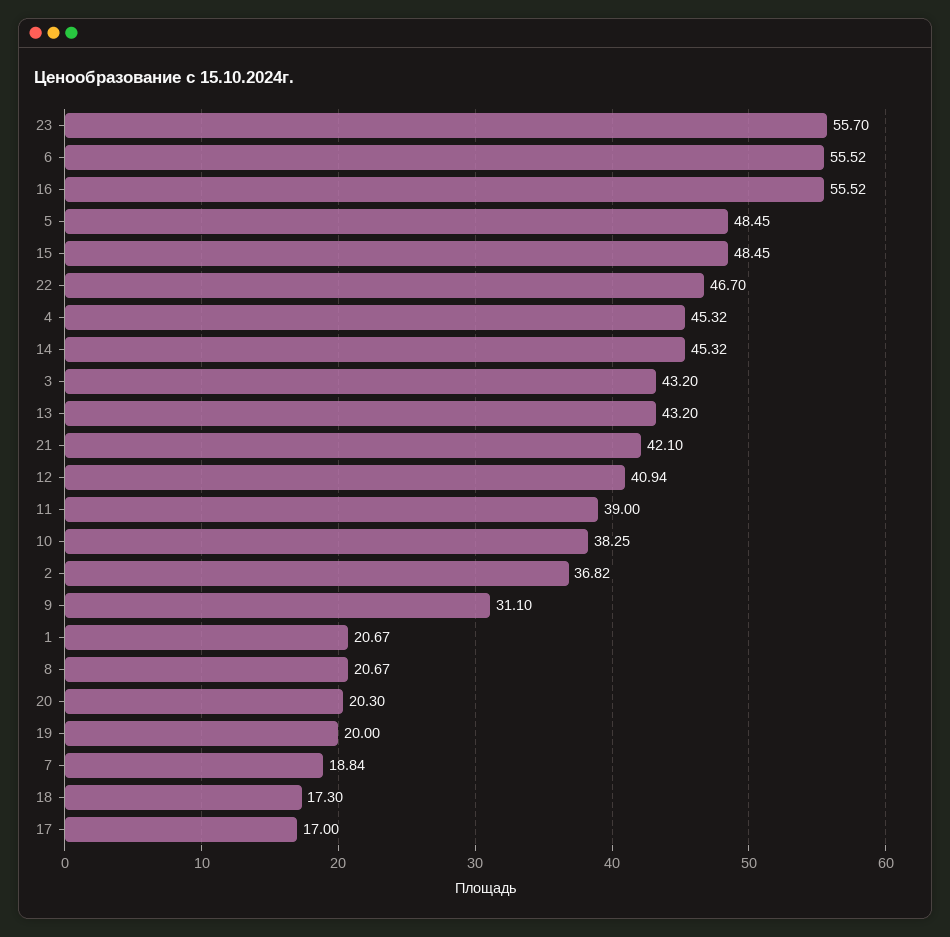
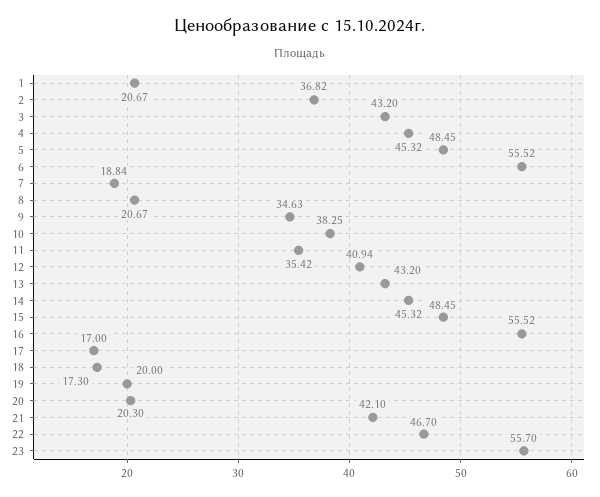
  {
    "23": 55.7,
    "6": 55.52,
    "16": 55.52,
    "5": 48.45,
    "15": 48.45,
    "22": 46.7,
    "4": 45.32,
    "14": 45.32,
    "3": 43.2,
    "13": 43.2,
    "21": 42.1,
    "12": 40.94,
-   "11": 39,
+   "11": 35.42,
    "10": 38.25,
    "2": 36.82,
-   "9": 31.1,
+   "9": 34.63,
    "1": 20.67,
    "8": 20.67,
    "20": 20.3,
    "19": 20,
    "7": 18.84,
    "18": 17.3,
    "17": 17
  }

